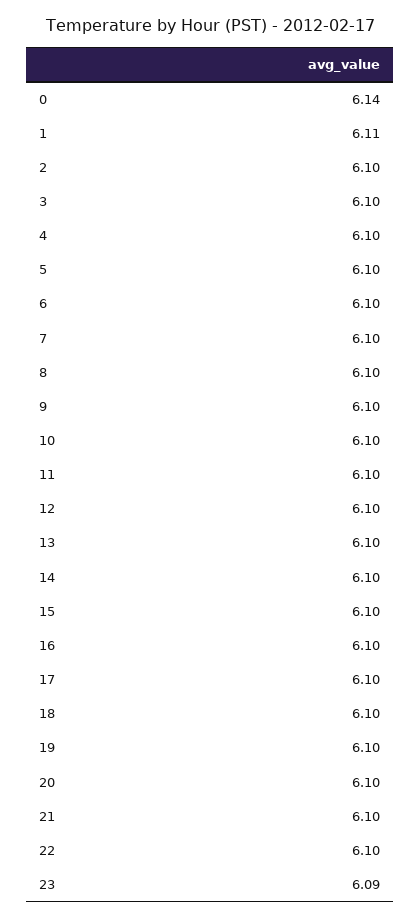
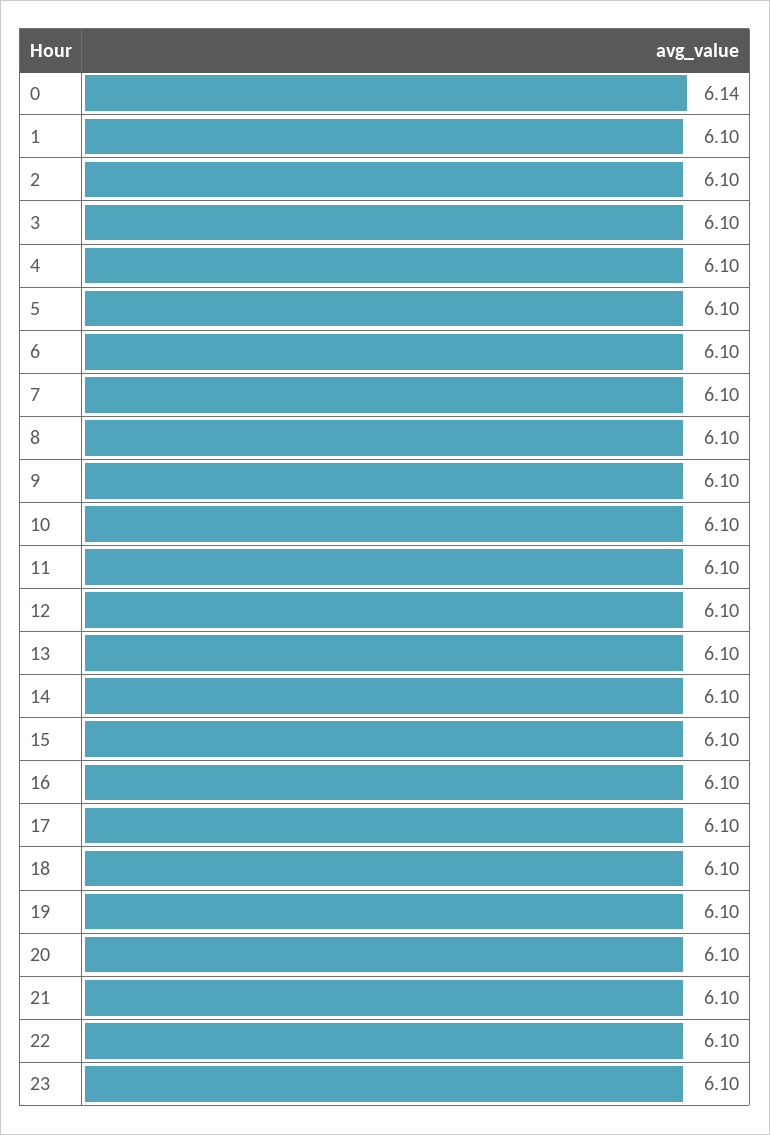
  {
    "0": 6.14,
-   "1": 6.11,
+   "1": 6.1,
    "2": 6.1,
    "3": 6.1,
    "4": 6.1,
    "5": 6.1,
    "6": 6.1,
    "7": 6.1,
    "8": 6.1,
    "9": 6.1,
    "10": 6.1,
    "11": 6.1,
    "12": 6.1,
    "13": 6.1,
    "14": 6.1,
    "15": 6.1,
    "16": 6.1,
    "17": 6.1,
    "18": 6.1,
    "19": 6.1,
    "20": 6.1,
    "21": 6.1,
    "22": 6.1,
-   "23": 6.09
+   "23": 6.1
  }

